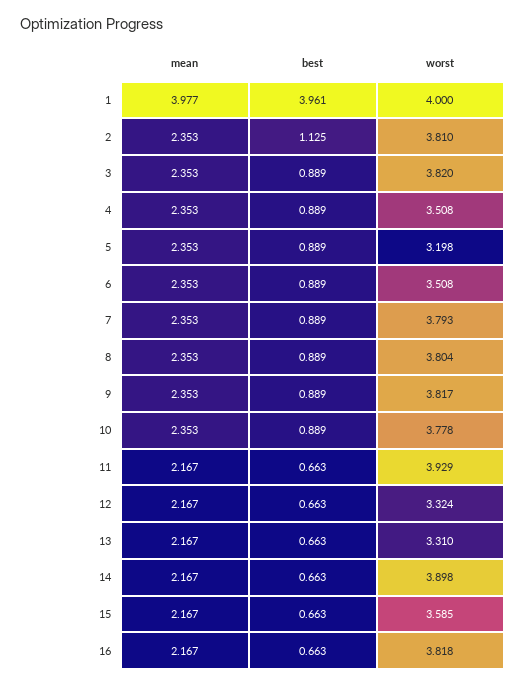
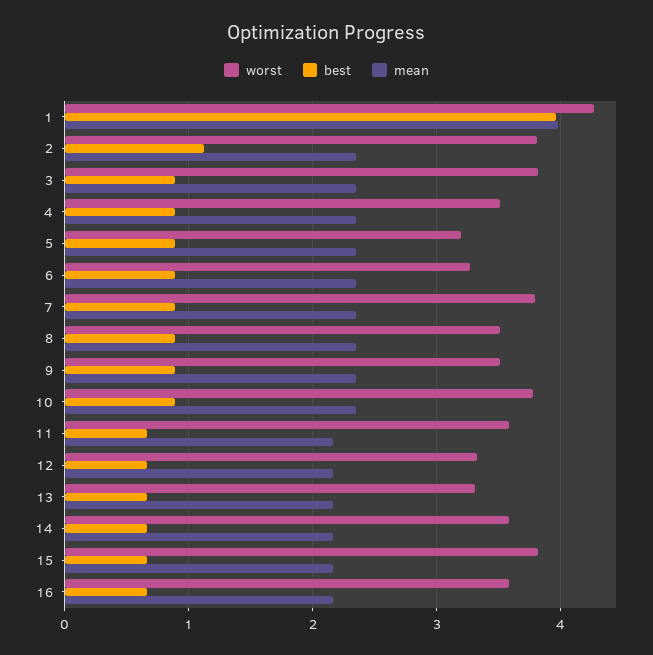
  {
    "mean": {
      "1": 3.977,
      "2": 2.353,
      "3": 2.353,
      "4": 2.353,
      "5": 2.353,
      "6": 2.353,
      "7": 2.353,
      "8": 2.353,
      "9": 2.353,
      "10": 2.353,
      "11": 2.167,
      "12": 2.167,
      "13": 2.167,
      "14": 2.167,
      "15": 2.167,
      "16": 2.167
    },
    "best": {
      "1": 3.961,
      "2": 1.125,
      "3": 0.889,
      "4": 0.889,
      "5": 0.889,
      "6": 0.889,
      "7": 0.889,
      "8": 0.889,
      "9": 0.889,
      "10": 0.889,
      "11": 0.663,
      "12": 0.663,
      "13": 0.663,
      "14": 0.663,
      "15": 0.663,
      "16": 0.663
    },
    "worst": {
-     "1": 4,
+     "1": 4.3,
      "2": 3.81,
      "3": 3.82,
      "4": 3.508,
      "5": 3.198,
-     "6": 3.508,
+     "6": 3.3,
      "7": 3.793,
-     "8": 3.804,
+     "8": 3.5,
-     "9": 3.817,
+     "9": 3.5,
      "10": 3.778,
-     "11": 3.929,
+     "11": 3.6,
      "12": 3.324,
      "13": 3.31,
-     "14": 3.898,
+     "14": 3.6,
-     "15": 3.585,
+     "15": 3.8,
-     "16": 3.818
+     "16": 3.6
    }
  }

